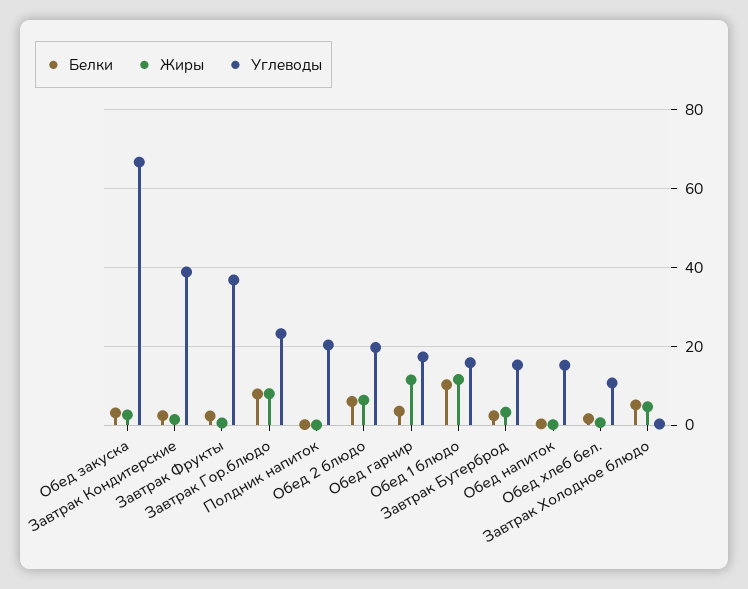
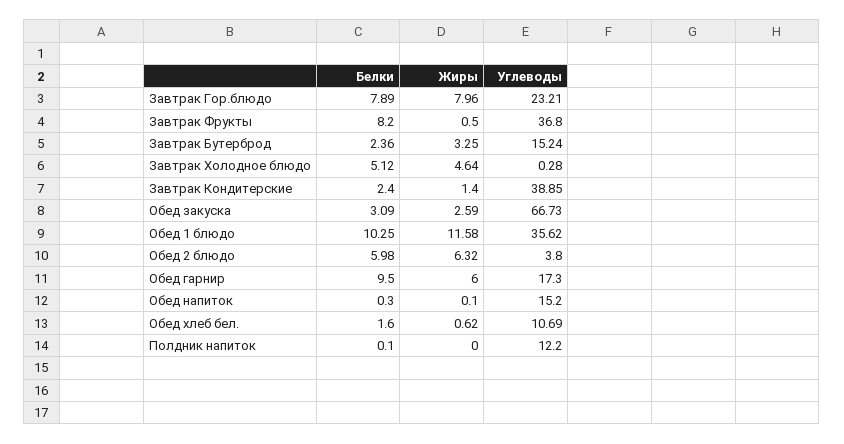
  {
    "Белки": {
      "Обед закуска": 3.09,
      "Завтрак Кондитерские": 2.4,
-     "Завтрак Фрукты": 2,
+     "Завтрак Фрукты": 8.2,
      "Завтрак Гор.блюдо": 7.89,
      "Полдник напиток": 0.1,
      "Обед 2 блюдо": 5.98,
-     "Обед гарнир": 4,
+     "Обед гарнир": 9.5,
      "Обед 1 блюдо": 10.25,
      "Завтрак Бутерброд": 2.36,
      "Обед напиток": 0.3,
      "Обед хлеб бел.": 1.6,
      "Завтрак Холодное блюдо": 5.12
    },
    "Жиры": {
      "Обед закуска": 2.59,
      "Завтрак Кондитерские": 1.4,
      "Завтрак Фрукты": 0.5,
      "Завтрак Гор.блюдо": 7.96,
      "Полдник напиток": 0,
      "Обед 2 блюдо": 6.32,
-     "Обед гарнир": 12,
+     "Обед гарнир": 6,
      "Обед 1 блюдо": 11.58,
      "Завтрак Бутерброд": 3.25,
      "Обед напиток": 0.1,
      "Обед хлеб бел.": 0.62,
      "Завтрак Холодное блюдо": 4.64
    },
    "Углеводы": {
      "Обед закуска": 66.73,
      "Завтрак Кондитерские": 38.85,
      "Завтрак Фрукты": 36.8,
      "Завтрак Гор.блюдо": 23.21,
-     "Полдник напиток": 20,
+     "Полдник напиток": 12.2,
-     "Обед 2 блюдо": 20,
+     "Обед 2 блюдо": 3.8,
      "Обед гарнир": 17.3,
-     "Обед 1 блюдо": 16,
+     "Обед 1 блюдо": 35.62,
      "Завтрак Бутерброд": 15.24,
      "Обед напиток": 15.2,
      "Обед хлеб бел.": 10.69,
      "Завтрак Холодное блюдо": 0.28
    }
  }

